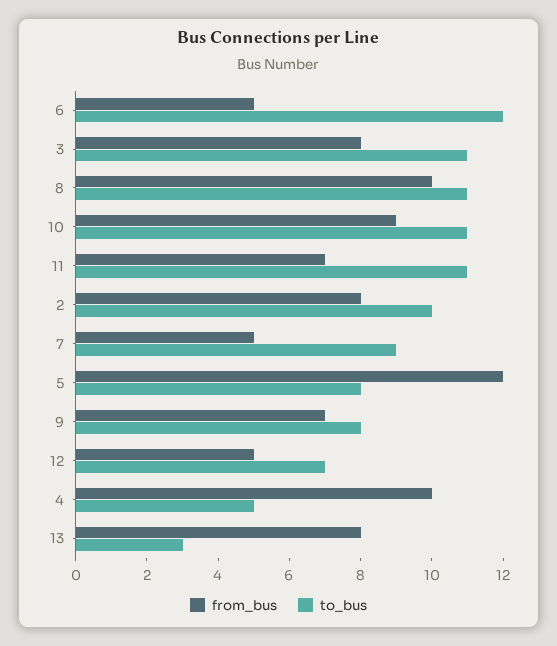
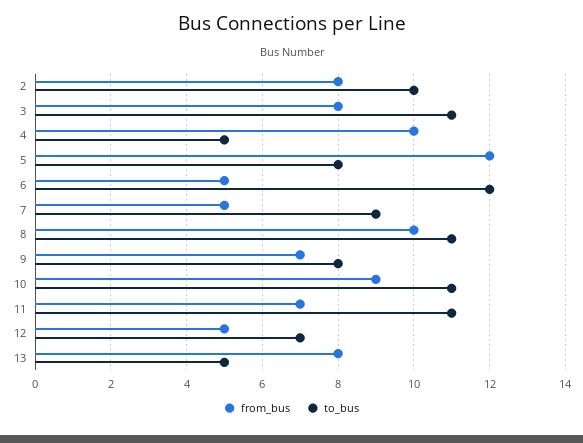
  {
    "from_bus": {
      "6": 5,
      "3": 8,
      "8": 10,
      "10": 9,
      "11": 7,
      "2": 8,
      "7": 5,
      "5": 12,
      "9": 7,
      "12": 5,
      "4": 10,
      "13": 8
    },
    "to_bus": {
      "6": 12,
      "3": 11,
      "8": 11,
      "10": 11,
      "11": 11,
      "2": 10,
      "7": 9,
      "5": 8,
      "9": 8,
      "12": 7,
      "4": 5,
-     "13": 3
+     "13": 5
    }
  }

